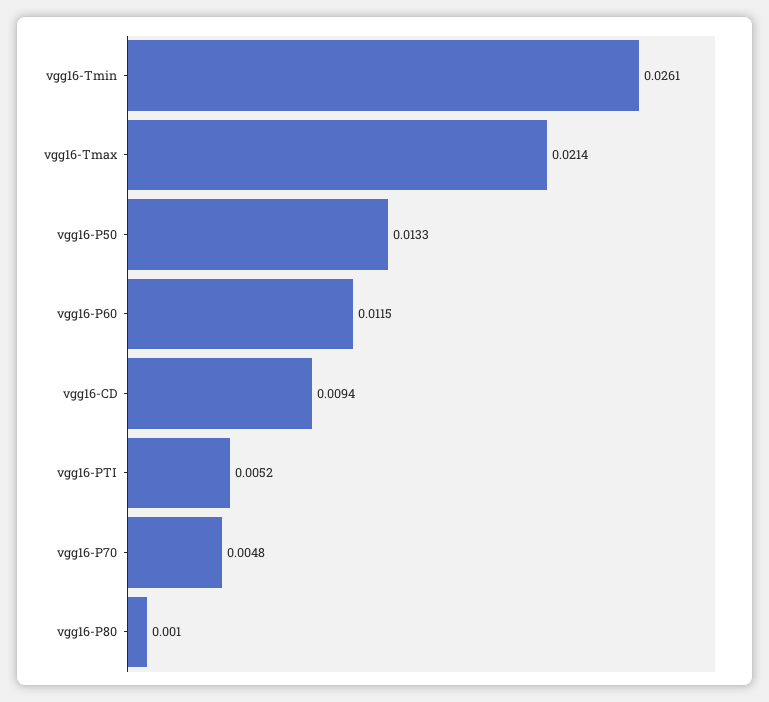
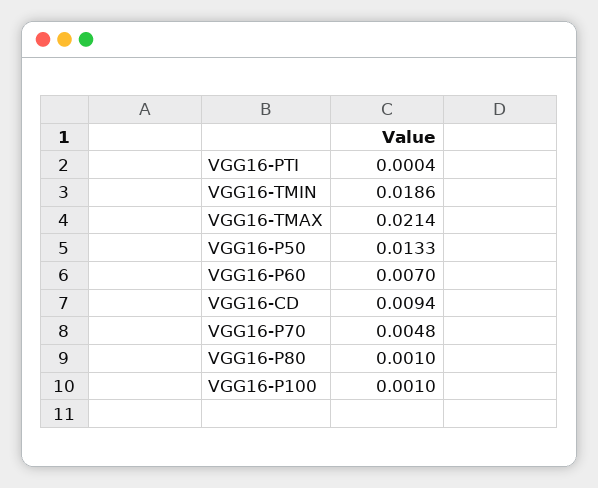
  {
-   "vgg16-Tmin": 0.0261,
+   "vgg16-Tmin": 0.0186,
    "vgg16-Tmax": 0.0214,
    "vgg16-P50": 0.0133,
-   "vgg16-P60": 0.0115,
+   "vgg16-P60": 0.007,
    "vgg16-CD": 0.0094,
-   "vgg16-PTI": 0.0052,
+   "vgg16-PTI": 0.0004,
    "vgg16-P70": 0.0048,
-   "vgg16-P80": 0.001
+   "vgg16-P80": 0.001,
+   "VGG16-P100": 0.001
  }

